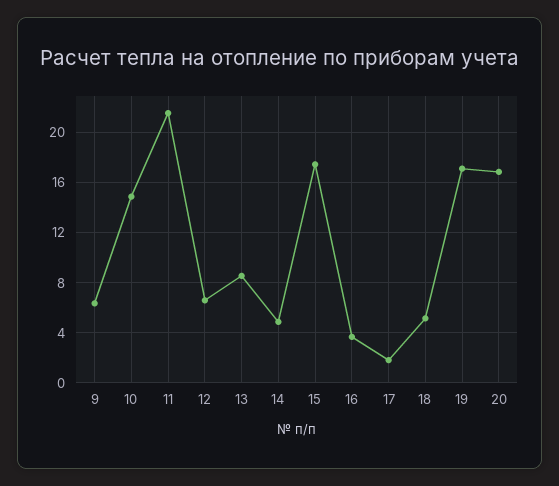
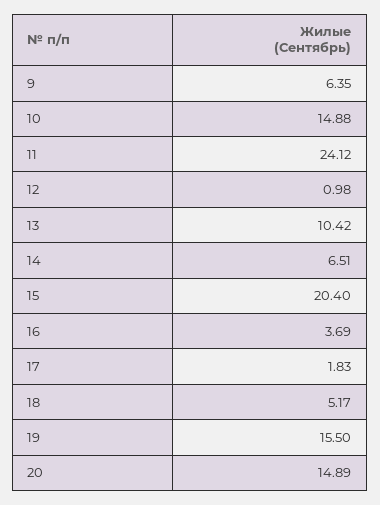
  {
    "9": 6.35,
    "10": 14.88,
-   "11": 21.5,
+   "11": 24.12,
-   "12": 6.5,
+   "12": 0.98,
-   "13": 8.5,
+   "13": 10.42,
-   "14": 5,
+   "14": 6.51,
-   "15": 17.5,
+   "15": 20.4,
    "16": 3.69,
    "17": 1.83,
    "18": 5.17,
-   "19": 17,
+   "19": 15.5,
-   "20": 17
+   "20": 14.89
  }

